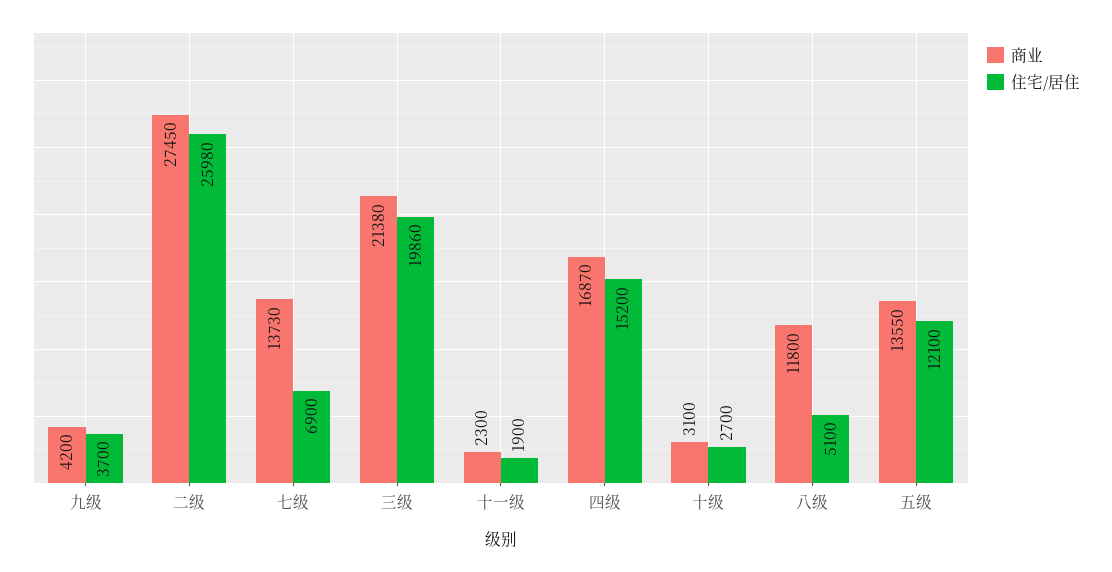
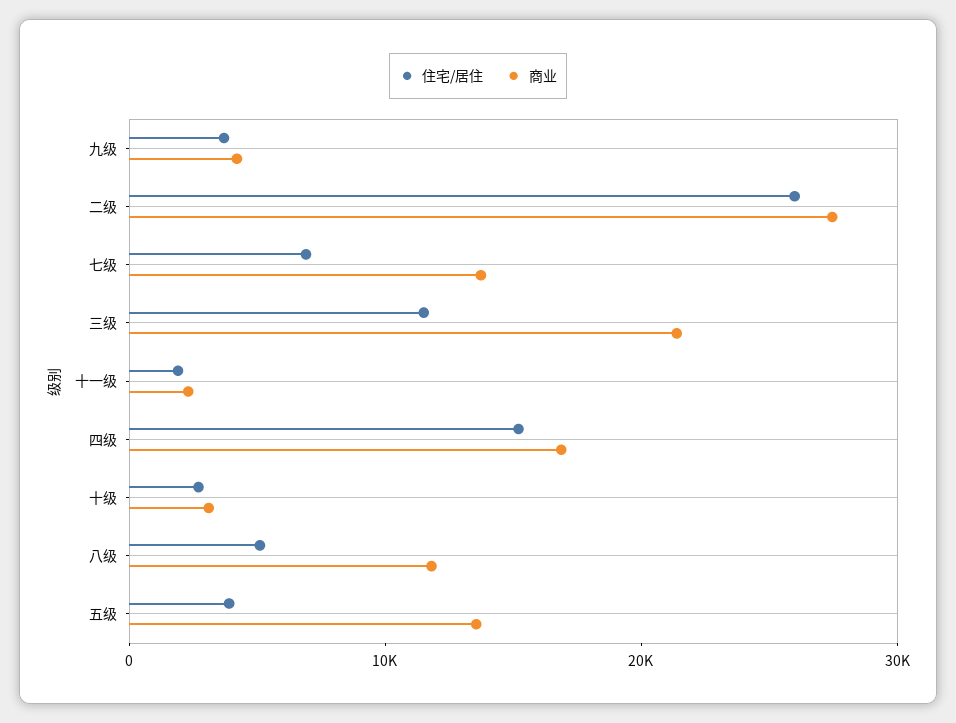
  {
    "商业": {
      "九级": 4200,
      "二级": 27450,
      "七级": 13730,
      "三级": 21380,
      "十一级": 2300,
      "四级": 16870,
      "十级": 3100,
      "八级": 11800,
      "五级": 13550
    },
    "住宅/居住": {
      "九级": 3700,
      "二级": 25980,
      "七级": 6900,
-     "三级": 19860,
+     "三级": 12000,
      "十一级": 1900,
      "四级": 15200,
      "十级": 2700,
      "八级": 5100,
-     "五级": 12100
+     "五级": 4000
    }
  }

